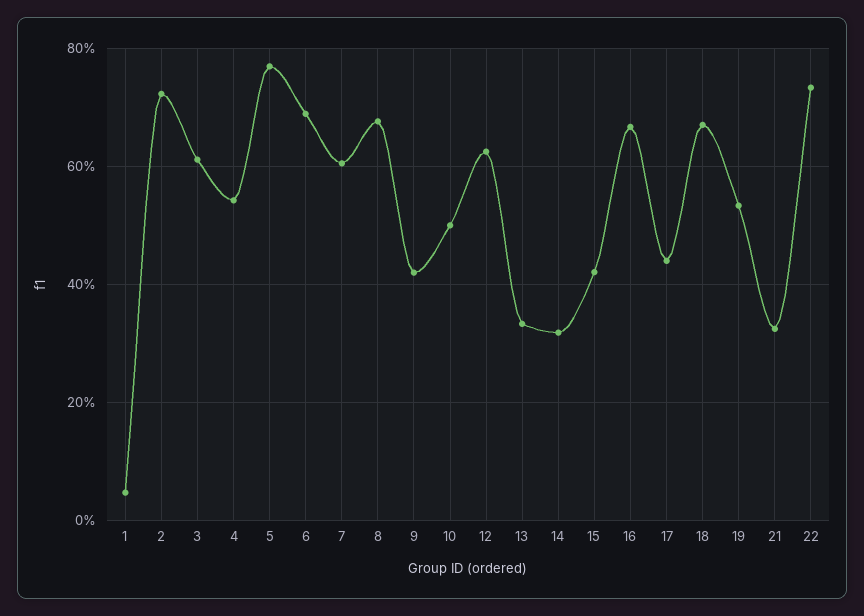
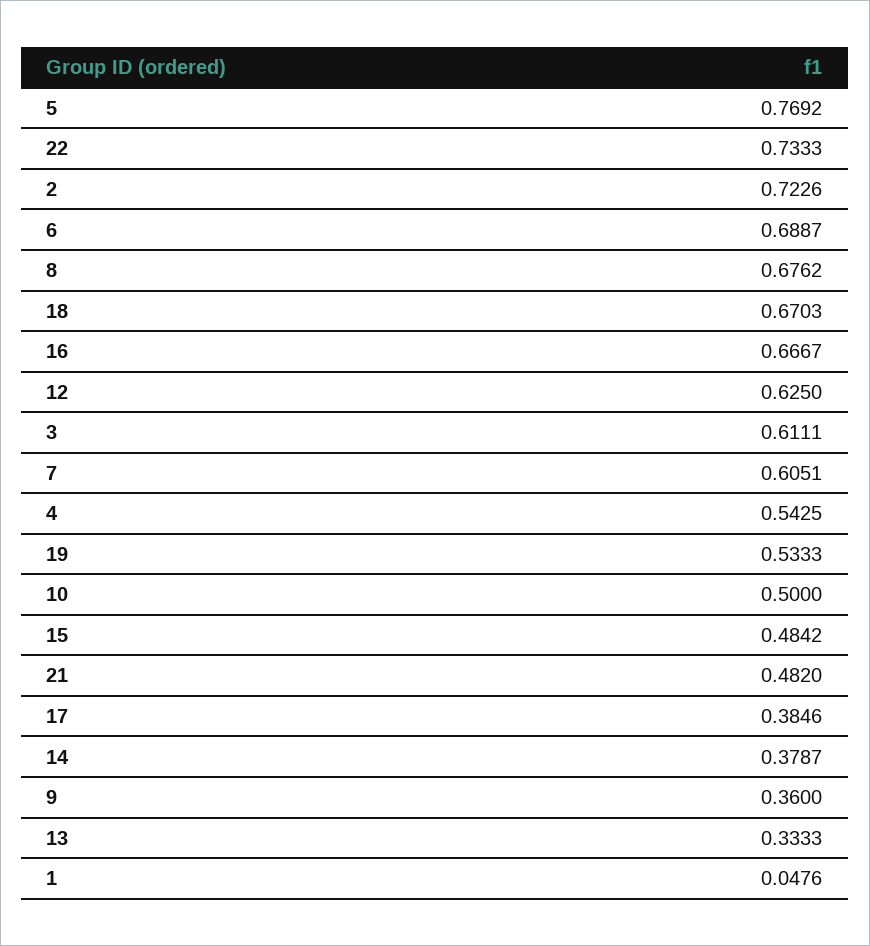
  {
    "1": 0.0476,
    "2": 0.7226,
    "3": 0.6111,
    "4": 0.5425,
    "5": 0.7692,
    "6": 0.6887,
    "7": 0.6051,
    "8": 0.6762,
-   "9": 0.42,
+   "9": 0.36,
    "10": 0.5,
    "12": 0.625,
    "13": 0.3333,
-   "14": 0.32,
+   "14": 0.3787,
-   "15": 0.42,
+   "15": 0.4842,
    "16": 0.6667,
-   "17": 0.44,
+   "17": 0.3846,
    "18": 0.6703,
    "19": 0.5333,
-   "21": 0.32,
+   "21": 0.482,
    "22": 0.7333
  }

